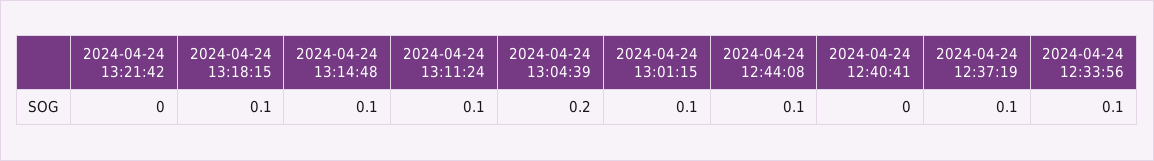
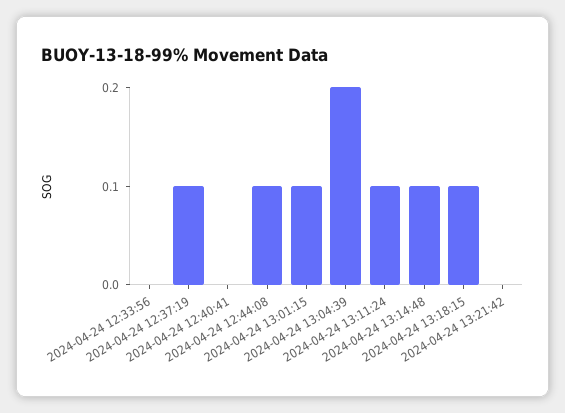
  {
    "2024-04-24 13:21:42": 0,
    "2024-04-24 13:18:15": 0.1,
    "2024-04-24 13:14:48": 0.1,
    "2024-04-24 13:11:24": 0.1,
    "2024-04-24 13:04:39": 0.2,
    "2024-04-24 13:01:15": 0.1,
    "2024-04-24 12:44:08": 0.1,
    "2024-04-24 12:40:41": 0,
    "2024-04-24 12:37:19": 0.1,
-   "2024-04-24 12:33:56": 0.1
+   "2024-04-24 12:33:56": 0
  }

